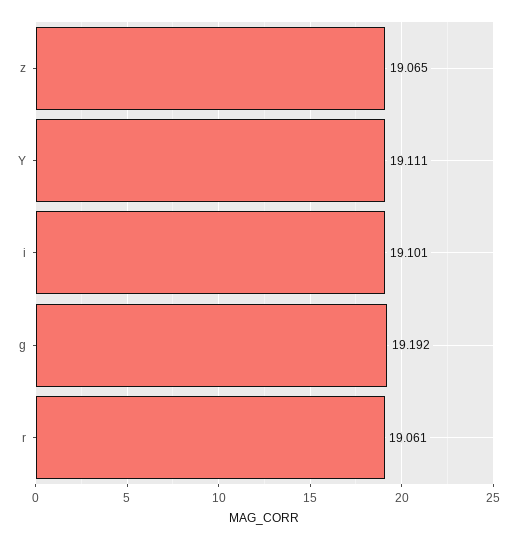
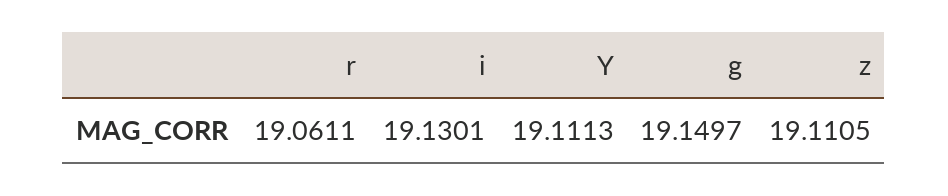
  {
-   "z": 19.065,
+   "z": 19.1105,
    "Y": 19.1113,
-   "i": 19.101,
+   "i": 19.1301,
-   "g": 19.192,
+   "g": 19.1497,
    "r": 19.0611
  }

